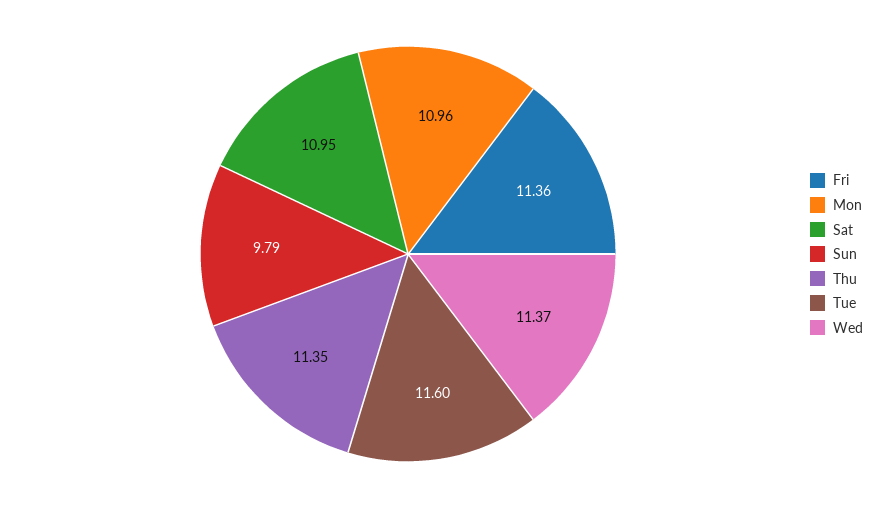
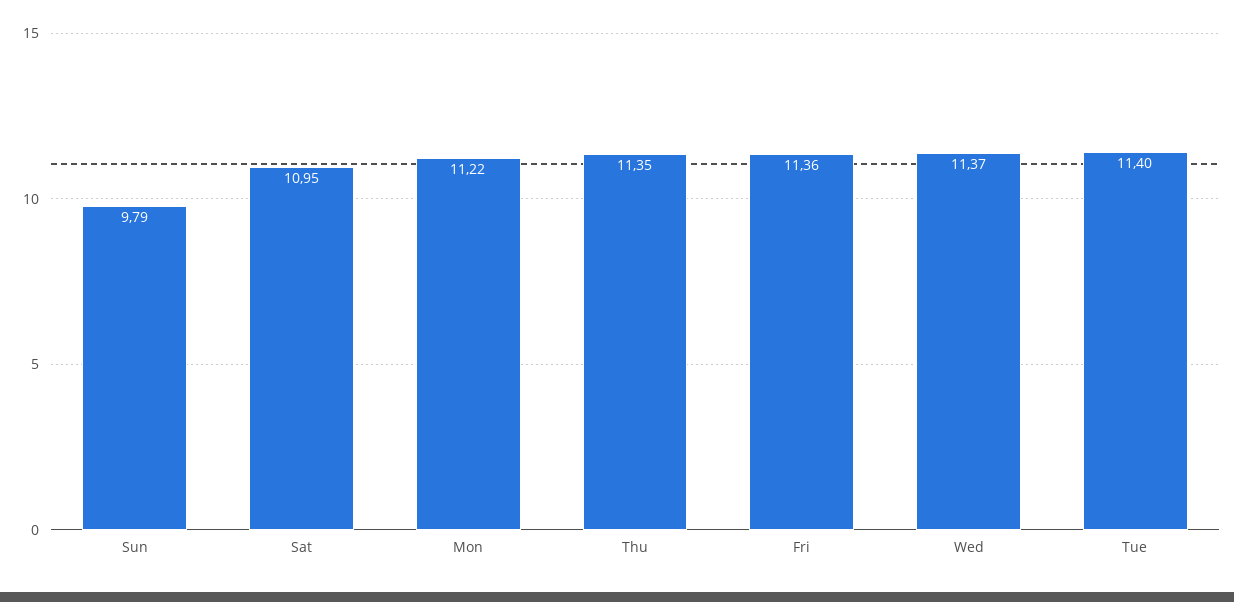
  {
    "Fri": 11.36,
-   "Mon": 10.96,
+   "Mon": 11.22,
    "Sat": 10.95,
    "Sun": 9.79,
    "Thu": 11.35,
-   "Tue": 11.6,
+   "Tue": 11.4,
    "Wed": 11.37
  }

